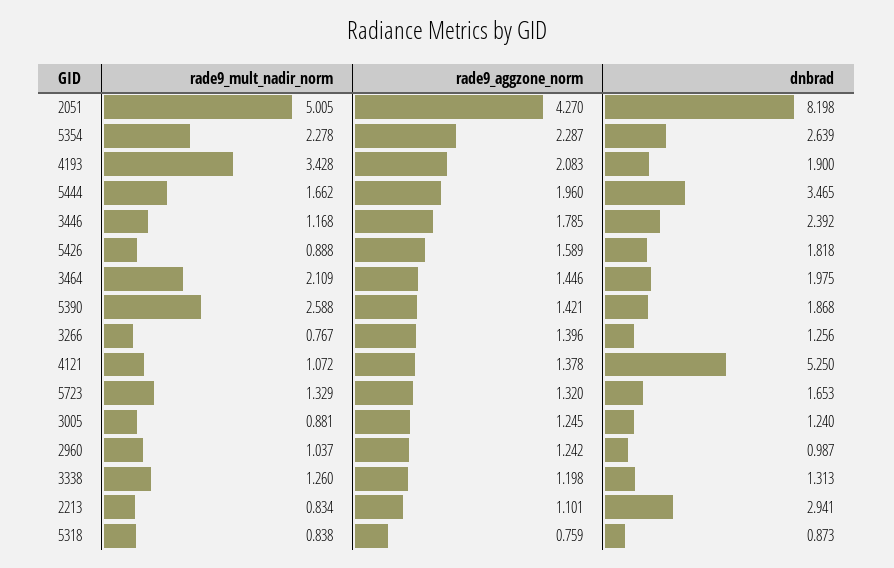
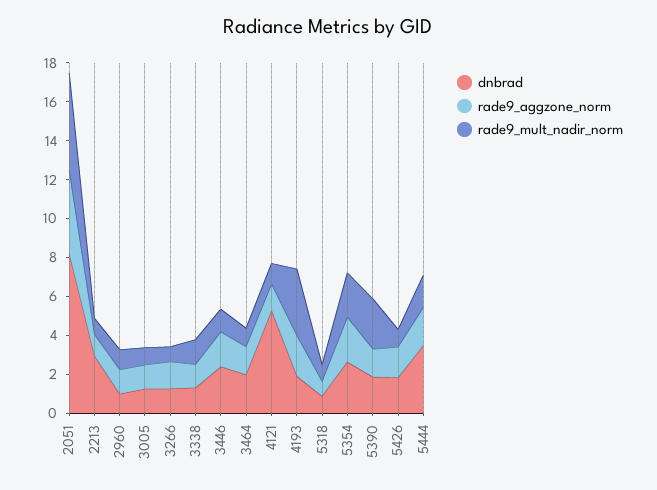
  {
    "rade9_mult_nadir_norm": {
      "2051": 5.005,
      "5354": 2.278,
      "4193": 3.428,
      "5444": 1.662,
      "3446": 1.168,
      "5426": 0.888,
-     "3464": 2.109,
+     "3464": 1,
      "5390": 2.588,
      "3266": 0.767,
      "4121": 1.072,
-     "5723": 1.329,
      "3005": 0.881,
      "2960": 1.037,
      "3338": 1.26,
      "2213": 0.834,
      "5318": 0.838
    },
    "rade9_aggzone_norm": {
      "2051": 4.27,
      "5354": 2.287,
      "4193": 2.083,
      "5444": 1.96,
      "3446": 1.785,
      "5426": 1.589,
      "3464": 1.446,
      "5390": 1.421,
      "3266": 1.396,
      "4121": 1.378,
-     "5723": 1.32,
      "3005": 1.245,
      "2960": 1.242,
      "3338": 1.198,
      "2213": 1.101,
      "5318": 0.759
    },
    "dnbrad": {
      "2051": 8.198,
      "5354": 2.639,
      "4193": 1.9,
      "5444": 3.465,
      "3446": 2.392,
      "5426": 1.818,
      "3464": 1.975,
      "5390": 1.868,
      "3266": 1.256,
      "4121": 5.25,
-     "5723": 1.653,
      "3005": 1.24,
      "2960": 0.987,
      "3338": 1.313,
      "2213": 2.941,
      "5318": 0.873
    }
  }

